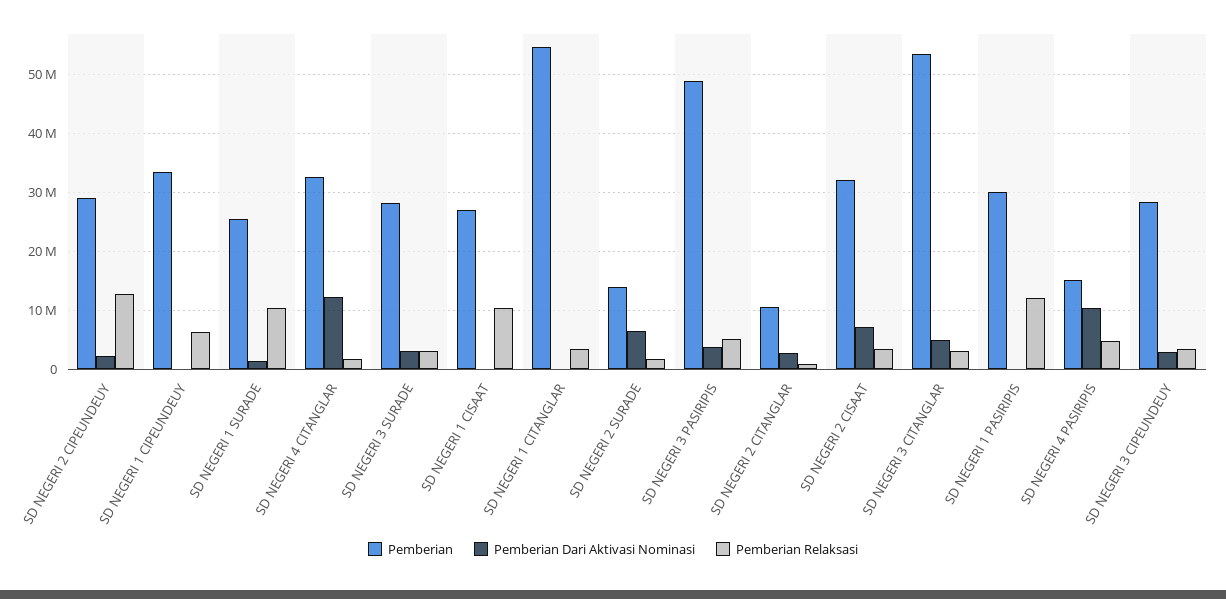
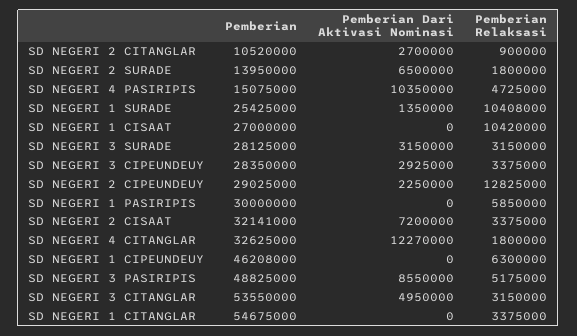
  {
    "Pemberian": {
      "SD NEGERI 2 CIPEUNDEUY": 29025000,
-     "SD NEGERI 1 CIPEUNDEUY": 34000000,
+     "SD NEGERI 1 CIPEUNDEUY": 46208000,
      "SD NEGERI 1 SURADE": 25425000,
      "SD NEGERI 4 CITANGLAR": 32625000,
      "SD NEGERI 3 SURADE": 28125000,
      "SD NEGERI 1 CISAAT": 27000000,
      "SD NEGERI 1 CITANGLAR": 54675000,
      "SD NEGERI 2 SURADE": 13950000,
      "SD NEGERI 3 PASIRIPIS": 48825000,
      "SD NEGERI 2 CITANGLAR": 10520000,
      "SD NEGERI 2 CISAAT": 32141000,
      "SD NEGERI 3 CITANGLAR": 53550000,
      "SD NEGERI 1 PASIRIPIS": 30000000,
      "SD NEGERI 4 PASIRIPIS": 15075000,
      "SD NEGERI 3 CIPEUNDEUY": 28350000
    },
    "Pemberian Dari Aktivasi Nominasi": {
      "SD NEGERI 2 CIPEUNDEUY": 2250000,
      "SD NEGERI 1 CIPEUNDEUY": 0,
      "SD NEGERI 1 SURADE": 1350000,
      "SD NEGERI 4 CITANGLAR": 12270000,
      "SD NEGERI 3 SURADE": 3150000,
      "SD NEGERI 1 CISAAT": 0,
      "SD NEGERI 1 CITANGLAR": 0,
      "SD NEGERI 2 SURADE": 6500000,
-     "SD NEGERI 3 PASIRIPIS": 4000000,
+     "SD NEGERI 3 PASIRIPIS": 8550000,
      "SD NEGERI 2 CITANGLAR": 2700000,
      "SD NEGERI 2 CISAAT": 7200000,
      "SD NEGERI 3 CITANGLAR": 4950000,
      "SD NEGERI 1 PASIRIPIS": 0,
      "SD NEGERI 4 PASIRIPIS": 10350000,
      "SD NEGERI 3 CIPEUNDEUY": 2925000
    },
    "Pemberian Relaksasi": {
      "SD NEGERI 2 CIPEUNDEUY": 12825000,
      "SD NEGERI 1 CIPEUNDEUY": 6300000,
      "SD NEGERI 1 SURADE": 10408000,
      "SD NEGERI 4 CITANGLAR": 1800000,
      "SD NEGERI 3 SURADE": 3150000,
      "SD NEGERI 1 CISAAT": 10420000,
      "SD NEGERI 1 CITANGLAR": 3375000,
      "SD NEGERI 2 SURADE": 1800000,
      "SD NEGERI 3 PASIRIPIS": 5175000,
      "SD NEGERI 2 CITANGLAR": 900000,
      "SD NEGERI 2 CISAAT": 3375000,
      "SD NEGERI 3 CITANGLAR": 3150000,
-     "SD NEGERI 1 PASIRIPIS": 12000000,
+     "SD NEGERI 1 PASIRIPIS": 5850000,
      "SD NEGERI 4 PASIRIPIS": 4725000,
      "SD NEGERI 3 CIPEUNDEUY": 3375000
    }
  }

